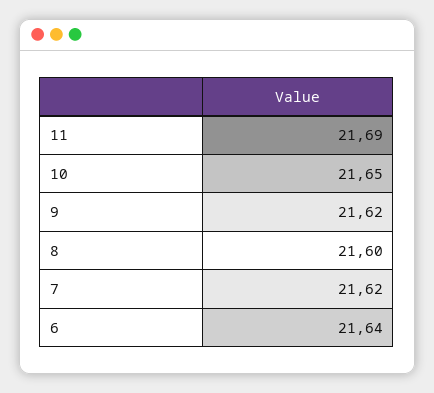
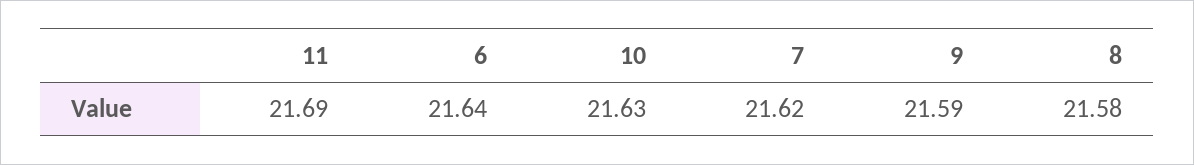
  {
    "11": 21.69,
-   "10": 21.65,
+   "10": 21.63,
-   "9": 21.62,
+   "9": 21.59,
-   "8": 21.6,
+   "8": 21.58,
    "7": 21.62,
    "6": 21.64
  }

